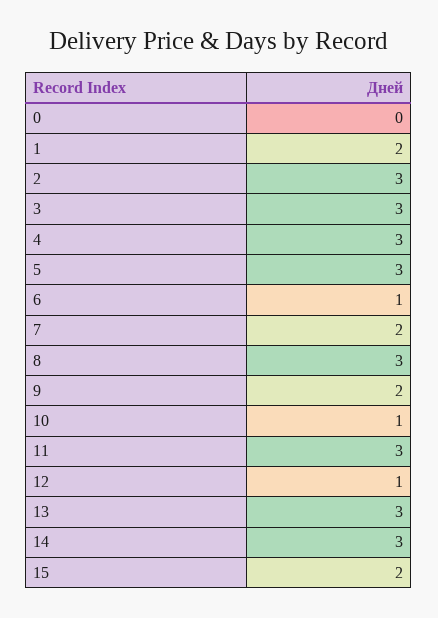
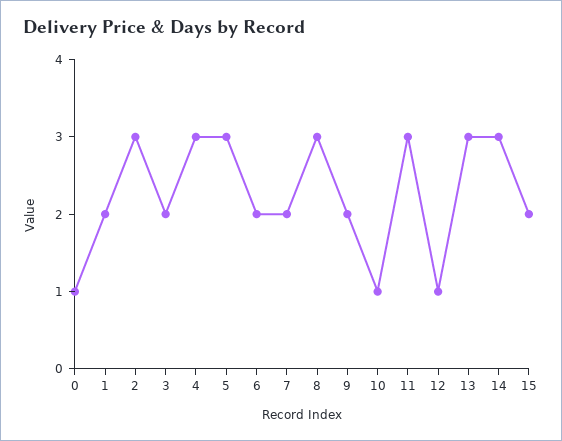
  {
-   "0": 0,
+   "0": 1,
    "1": 2,
    "2": 3,
-   "3": 3,
+   "3": 2,
    "4": 3,
    "5": 3,
-   "6": 1,
+   "6": 2,
    "7": 2,
    "8": 3,
    "9": 2,
    "10": 1,
    "11": 3,
    "12": 1,
    "13": 3,
    "14": 3,
    "15": 2
  }

